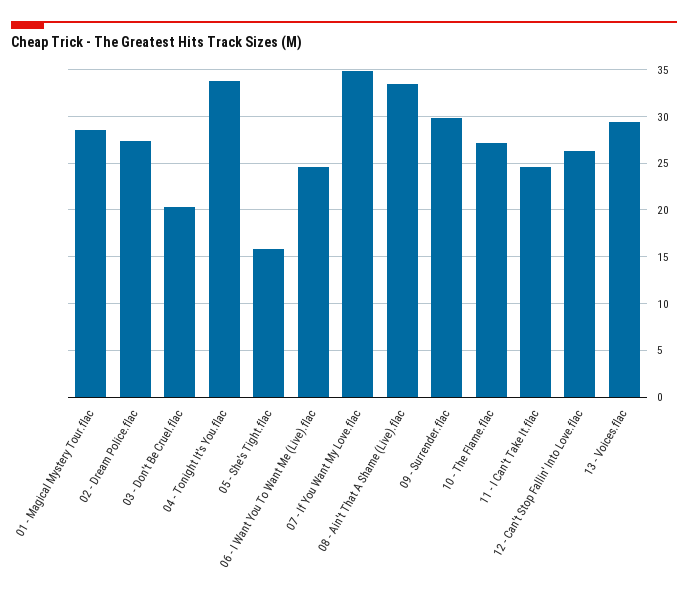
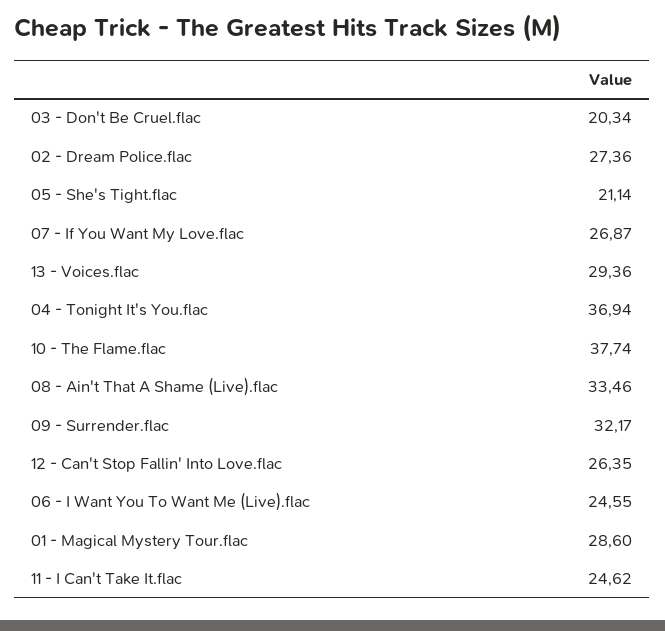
  {
    "01 - Magical Mystery Tour.flac": 28.6,
    "02 - Dream Police.flac": 27.36,
    "03 - Don't Be Cruel.flac": 20.34,
-   "04 - Tonight It's You.flac": 34,
+   "04 - Tonight It's You.flac": 36.94,
-   "05 - She's Tight.flac": 16,
+   "05 - She's Tight.flac": 21.14,
    "06 - I Want You To Want Me (Live).flac": 24.55,
-   "07 - If You Want My Love.flac": 35,
+   "07 - If You Want My Love.flac": 26.87,
    "08 - Ain't That A Shame (Live).flac": 33.46,
-   "09 - Surrender.flac": 30,
+   "09 - Surrender.flac": 32.17,
-   "10 - The Flame.flac": 27,
+   "10 - The Flame.flac": 37.74,
    "11 - I Can't Take It.flac": 24.62,
    "12 - Can't Stop Fallin' Into Love.flac": 26.35,
    "13 - Voices.flac": 29.36
  }

